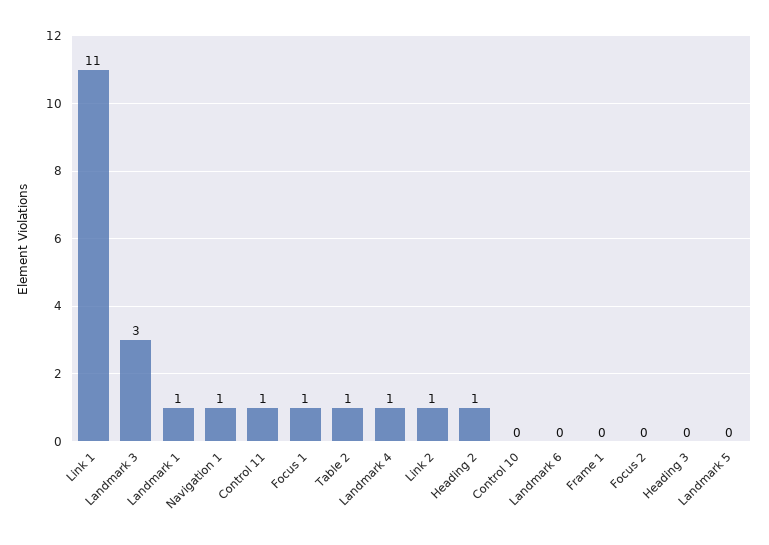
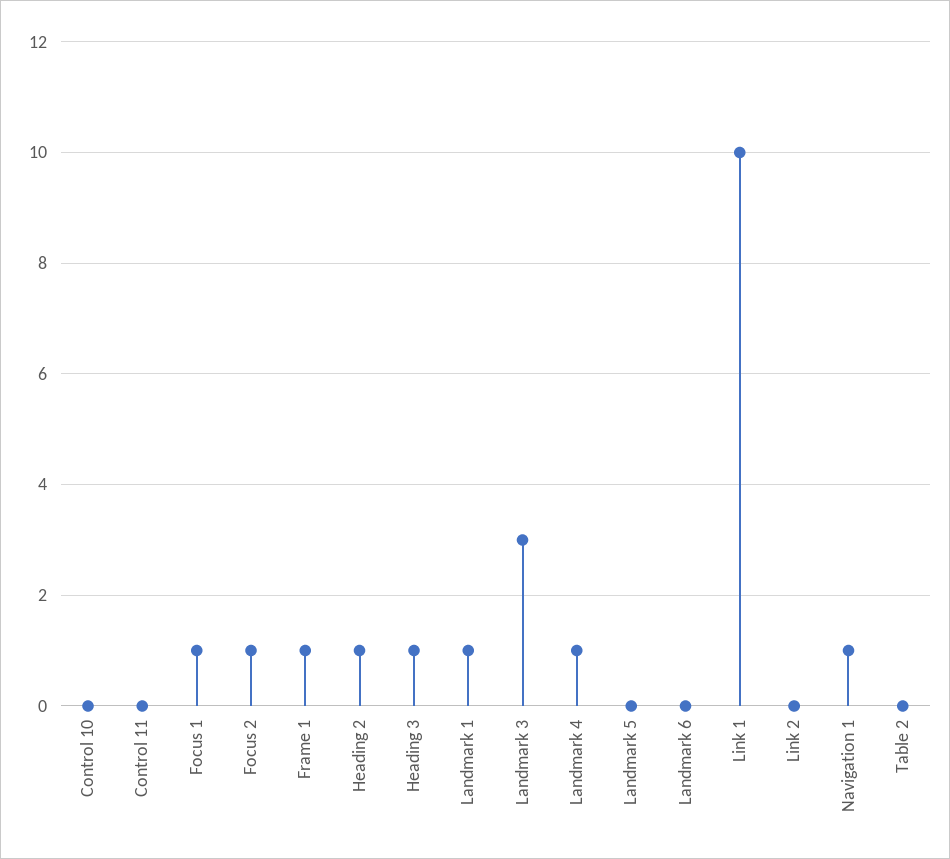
  {
-   "Link 1": 11,
+   "Link 1": 10,
    "Landmark 3": 3,
    "Landmark 1": 1,
    "Navigation 1": 1,
-   "Control 11": 1,
+   "Control 11": 0,
    "Focus 1": 1,
-   "Table 2": 1,
+   "Table 2": 0,
    "Landmark 4": 1,
-   "Link 2": 1,
+   "Link 2": 0,
    "Heading 2": 1,
    "Control 10": 0,
    "Landmark 6": 0,
-   "Frame 1": 0,
+   "Frame 1": 1,
-   "Focus 2": 0,
+   "Focus 2": 1,
-   "Heading 3": 0,
+   "Heading 3": 1,
    "Landmark 5": 0
  }

